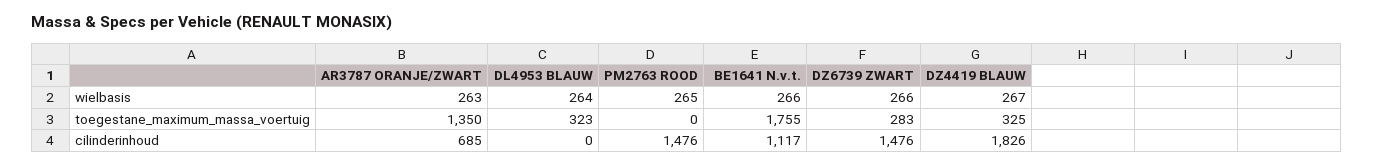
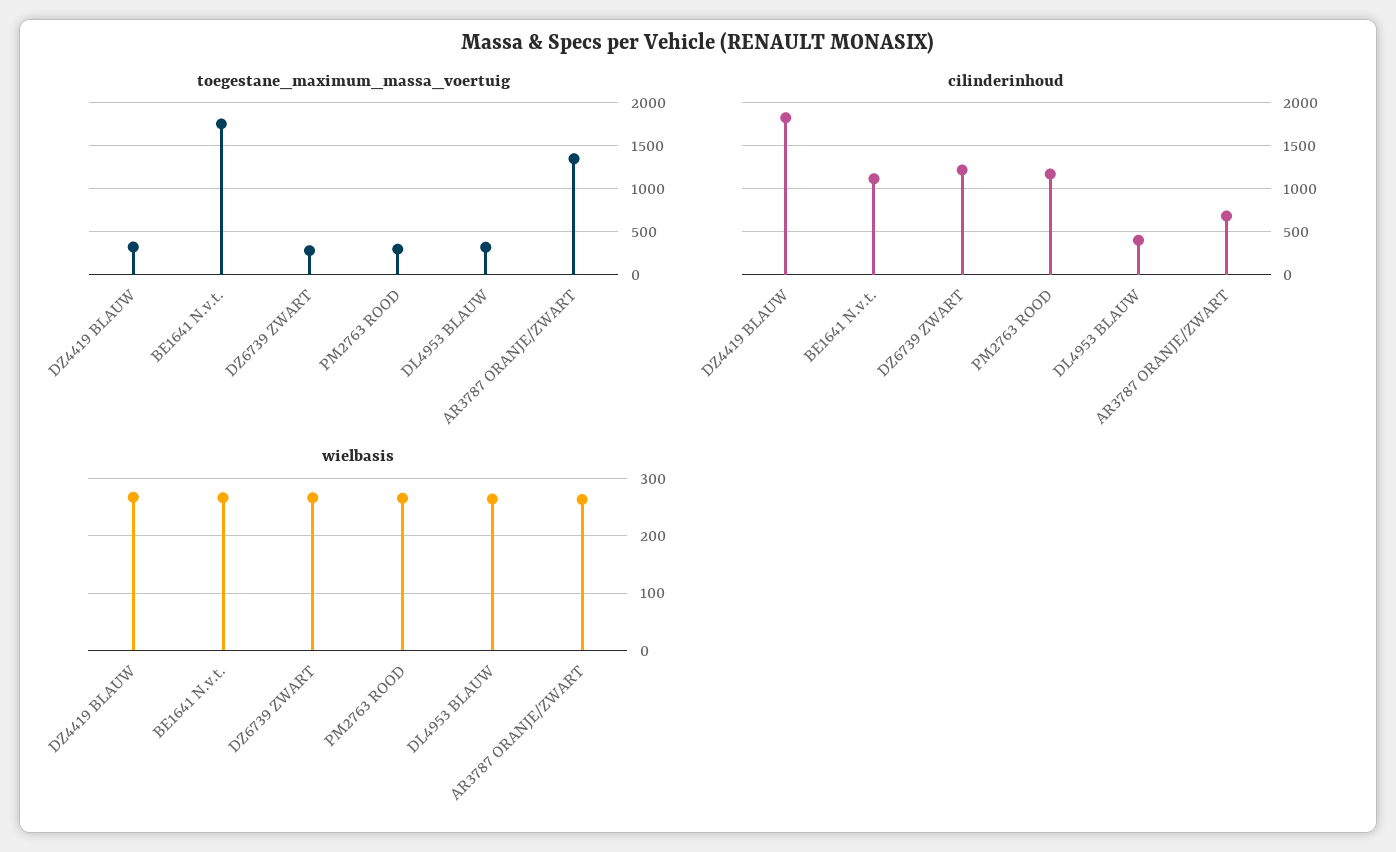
  {
    "wielbasis": {
      "AR3787 ORANJE/ZWART": 263,
      "DL4953 BLAUW": 264,
      "PM2763 ROOD": 265,
      "BE1641 N.v.t.": 266,
      "DZ6739 ZWART": 266,
      "DZ4419 BLAUW": 267
    },
    "toegestane_maximum_massa_voertuig": {
      "AR3787 ORANJE/ZWART": 1350,
      "DL4953 BLAUW": 323,
-     "PM2763 ROOD": 0,
+     "PM2763 ROOD": 300,
      "BE1641 N.v.t.": 1755,
      "DZ6739 ZWART": 283,
      "DZ4419 BLAUW": 325
    },
    "cilinderinhoud": {
      "AR3787 ORANJE/ZWART": 685,
-     "DL4953 BLAUW": 0,
+     "DL4953 BLAUW": 400,
-     "PM2763 ROOD": 1476,
+     "PM2763 ROOD": 1200,
      "BE1641 N.v.t.": 1117,
-     "DZ6739 ZWART": 1476,
+     "DZ6739 ZWART": 1200,
      "DZ4419 BLAUW": 1826
    }
  }

